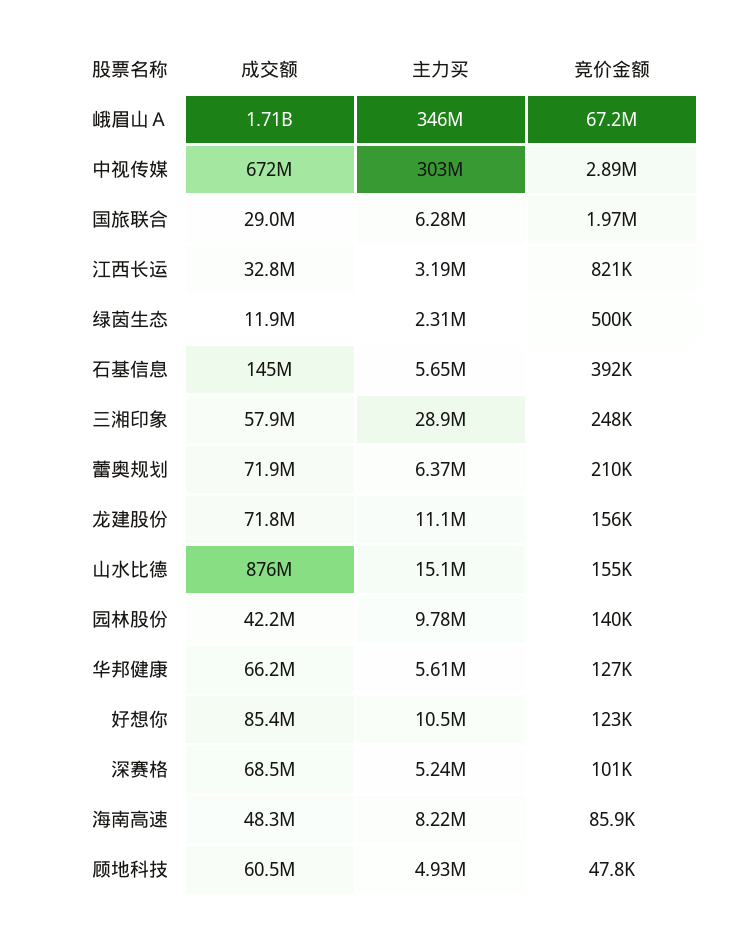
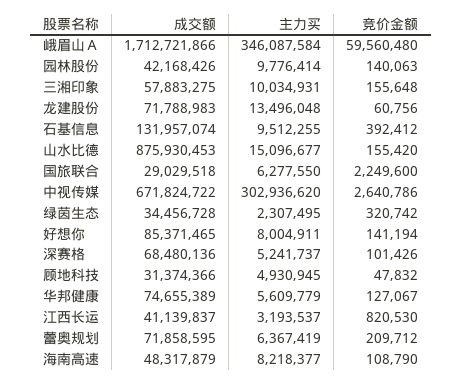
  {
    "成交额": {
      "峨眉山Ａ": 1712721866,
      "中视传媒": 671824722,
      "国旅联合": 29029518,
-     "江西长运": 32800000,
+     "江西长运": 41139837,
-     "绿茵生态": 11900000,
+     "绿茵生态": 34456728,
-     "石基信息": 145000000,
+     "石基信息": 131957074,
      "三湘印象": 57883275,
      "蕾奥规划": 71858595,
      "龙建股份": 71788983,
      "山水比德": 875930453,
      "园林股份": 42168426,
-     "华邦健康": 66200000,
+     "华邦健康": 74655389,
      "好想你": 85371465,
      "深赛格": 68480136,
      "海南高速": 48317879,
-     "顾地科技": 60500000
+     "顾地科技": 31374366
    },
    "主力买": {
      "峨眉山Ａ": 346087584,
      "中视传媒": 302936620,
      "国旅联合": 6277550,
      "江西长运": 3193537,
      "绿茵生态": 2307495,
-     "石基信息": 5650000,
+     "石基信息": 9512255,
-     "三湘印象": 28900000,
+     "三湘印象": 10034931,
      "蕾奥规划": 6367419,
-     "龙建股份": 11100000,
+     "龙建股份": 13496048,
      "山水比德": 15096677,
      "园林股份": 9776414,
      "华邦健康": 5609779,
-     "好想你": 10500000,
+     "好想你": 8004911,
      "深赛格": 5241737,
      "海南高速": 8218377,
      "顾地科技": 4930945
    },
    "竞价金额": {
-     "峨眉山Ａ": 67200000,
+     "峨眉山Ａ": 59560480,
-     "中视传媒": 2890000,
+     "中视传媒": 2640786,
-     "国旅联合": 1970000,
+     "国旅联合": 2249600,
      "江西长运": 820530,
-     "绿茵生态": 500000,
+     "绿茵生态": 320742,
      "石基信息": 392412,
-     "三湘印象": 248000,
+     "三湘印象": 155648,
      "蕾奥规划": 209712,
-     "龙建股份": 156000,
+     "龙建股份": 60756,
      "山水比德": 155420,
      "园林股份": 140063,
      "华邦健康": 127067,
-     "好想你": 123000,
+     "好想你": 141194,
      "深赛格": 101426,
-     "海南高速": 85900,
+     "海南高速": 108790,
      "顾地科技": 47832
    }
  }

